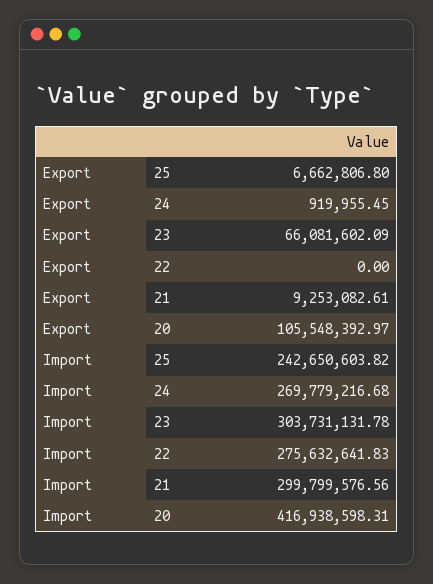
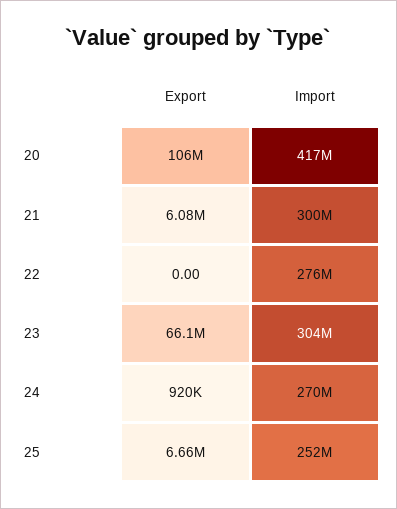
  {
    "Export": {
      "25": 6662806.8,
      "24": 919955.45,
      "23": 66081602.09,
      "22": 0,
-     "21": 9253082.61,
+     "21": 6080000,
      "20": 105548392.97
    },
    "Import": {
-     "25": 242650603.82,
+     "25": 252000000,
      "24": 269779216.68,
      "23": 303731131.78,
      "22": 275632641.83,
      "21": 299799576.56,
      "20": 416938598.31
    }
  }

